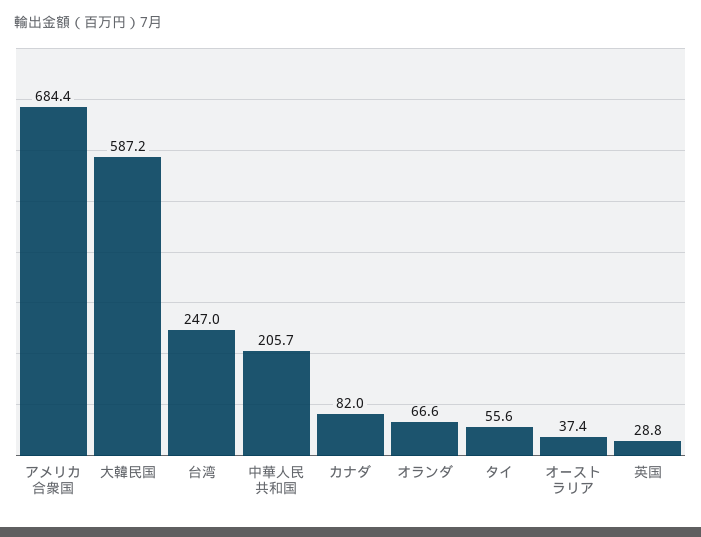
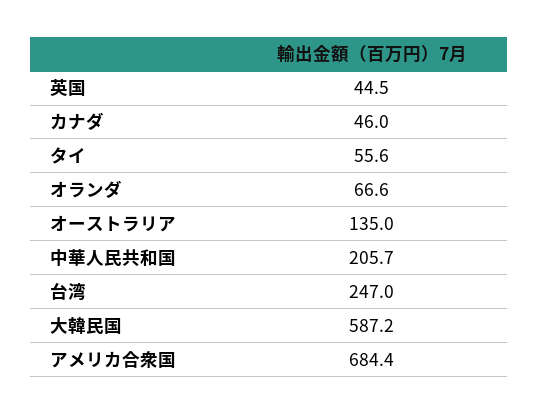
  {
    "アメリカ合衆国": 684.4,
    "大韓民国": 587.2,
    "台湾": 247,
    "中華人民共和国": 205.7,
-   "カナダ": 82,
+   "カナダ": 46,
    "オランダ": 66.6,
    "タイ": 55.6,
-   "オーストラリア": 37.4,
+   "オーストラリア": 135,
-   "英国": 28.8
+   "英国": 44.5
  }

